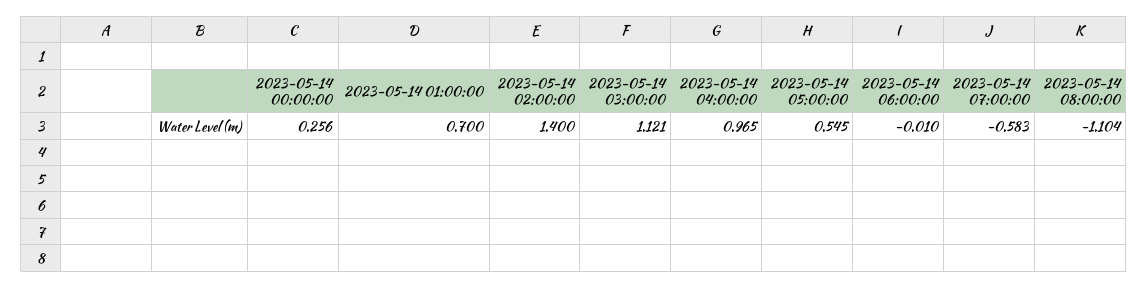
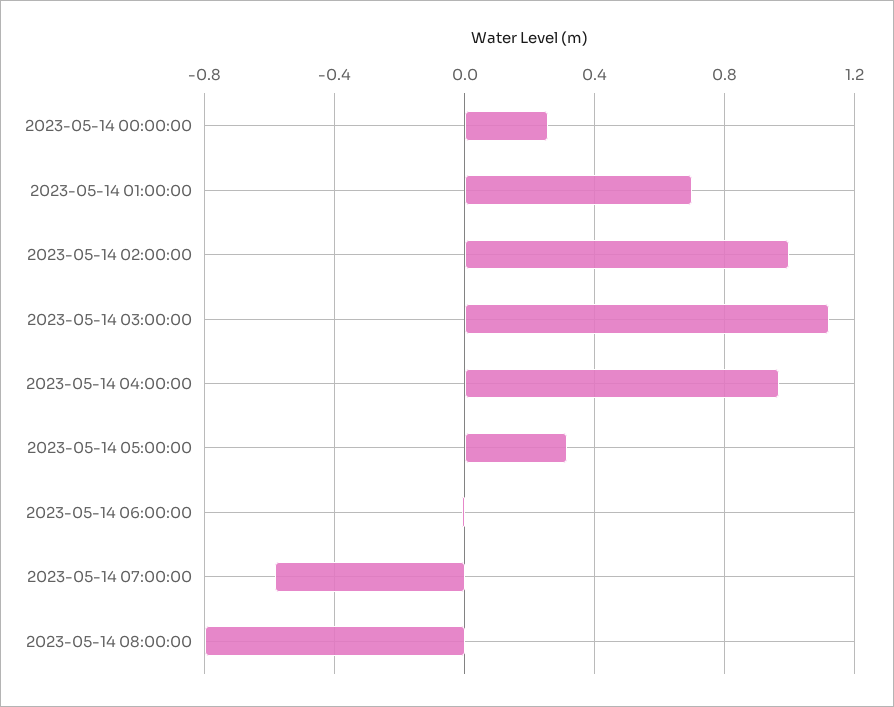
  {
    "2023-05-14 00:00:00": 0.256,
    "2023-05-14 01:00:00": 0.7,
-   "2023-05-14 02:00:00": 1.4,
+   "2023-05-14 02:00:00": 1,
    "2023-05-14 03:00:00": 1.121,
    "2023-05-14 04:00:00": 0.965,
-   "2023-05-14 05:00:00": 0.545,
+   "2023-05-14 05:00:00": 0.3,
    "2023-05-14 06:00:00": -0.01,
    "2023-05-14 07:00:00": -0.583,
-   "2023-05-14 08:00:00": -1.104
+   "2023-05-14 08:00:00": -0.8
  }

